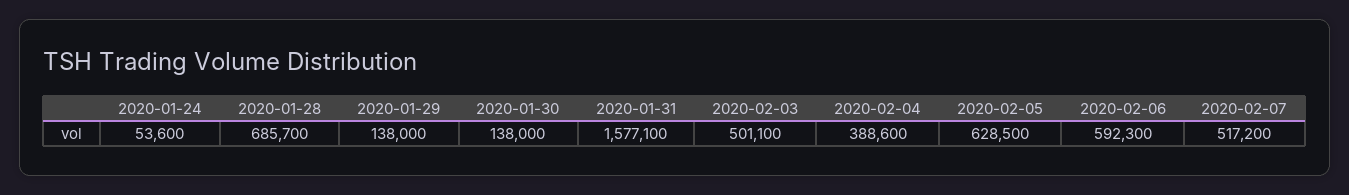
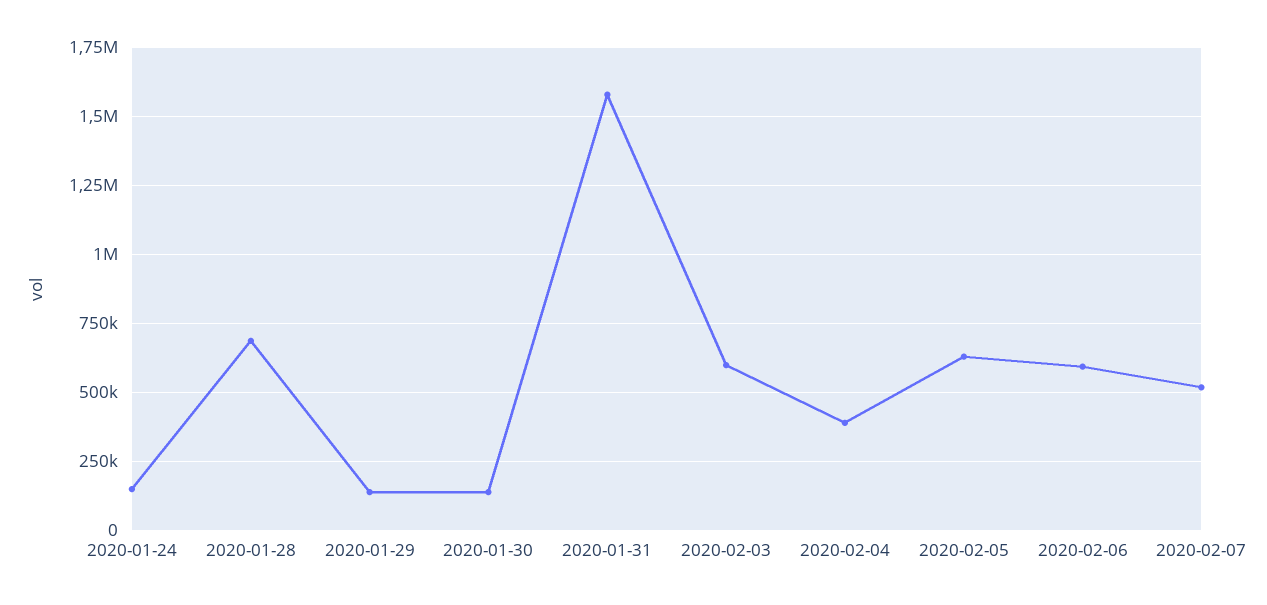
  {
-   "2020-01-24": 53600,
+   "2020-01-24": 150000,
    "2020-01-28": 685700,
    "2020-01-29": 138000,
    "2020-01-30": 138000,
    "2020-01-31": 1577100,
-   "2020-02-03": 501100,
+   "2020-02-03": 600000,
    "2020-02-04": 388600,
    "2020-02-05": 628500,
    "2020-02-06": 592300,
    "2020-02-07": 517200
  }

